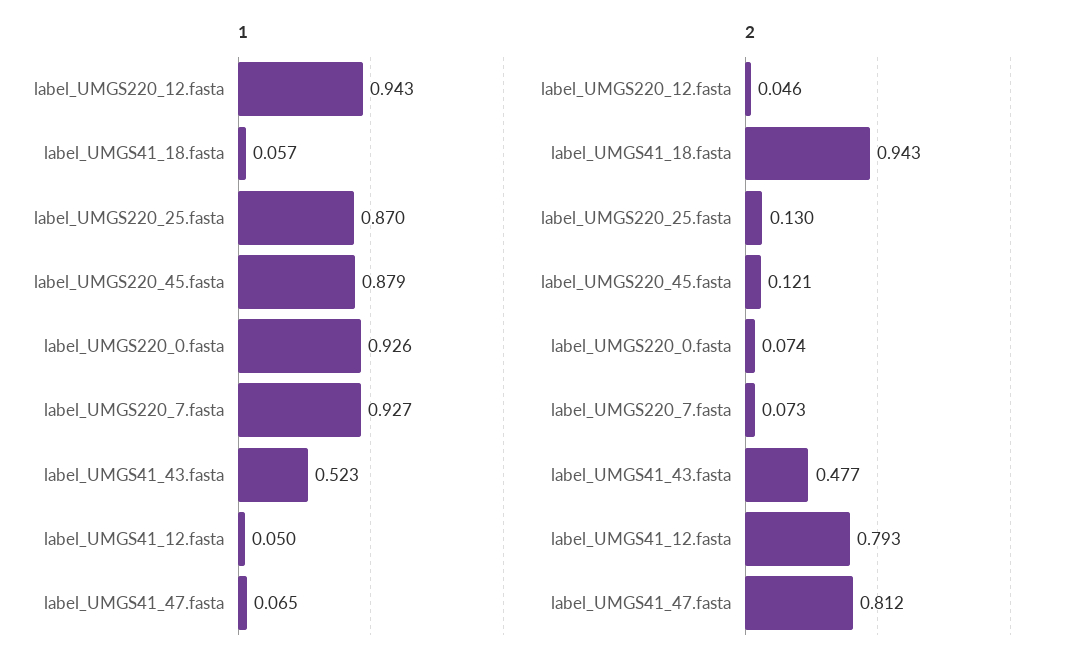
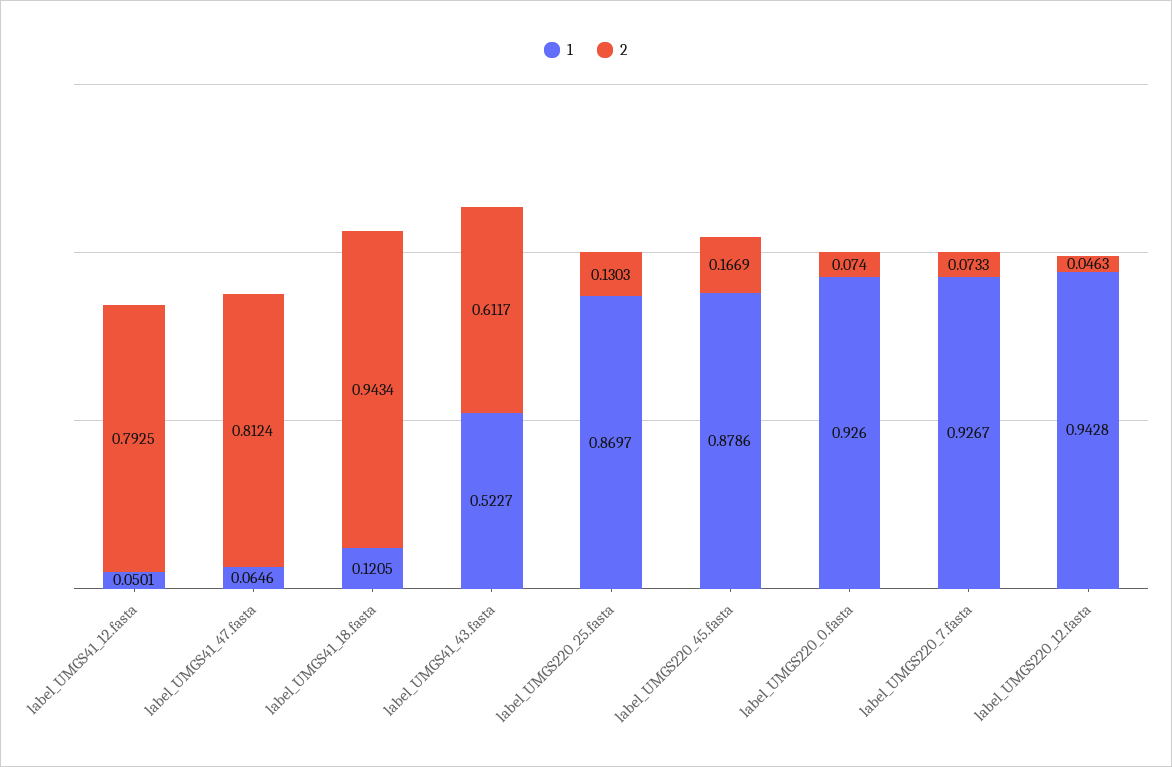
  {
    "1": {
      "label_UMGS220_12.fasta": 0.9428,
-     "label_UMGS41_18.fasta": 0.057,
+     "label_UMGS41_18.fasta": 0.1205,
      "label_UMGS220_25.fasta": 0.8697,
      "label_UMGS220_45.fasta": 0.8786,
      "label_UMGS220_0.fasta": 0.926,
      "label_UMGS220_7.fasta": 0.9267,
      "label_UMGS41_43.fasta": 0.5227,
      "label_UMGS41_12.fasta": 0.0501,
      "label_UMGS41_47.fasta": 0.0646
    },
    "2": {
      "label_UMGS220_12.fasta": 0.0463,
      "label_UMGS41_18.fasta": 0.9434,
      "label_UMGS220_25.fasta": 0.1303,
-     "label_UMGS220_45.fasta": 0.121,
+     "label_UMGS220_45.fasta": 0.1669,
      "label_UMGS220_0.fasta": 0.074,
      "label_UMGS220_7.fasta": 0.0733,
-     "label_UMGS41_43.fasta": 0.477,
+     "label_UMGS41_43.fasta": 0.6117,
      "label_UMGS41_12.fasta": 0.7925,
      "label_UMGS41_47.fasta": 0.8124
    }
  }

